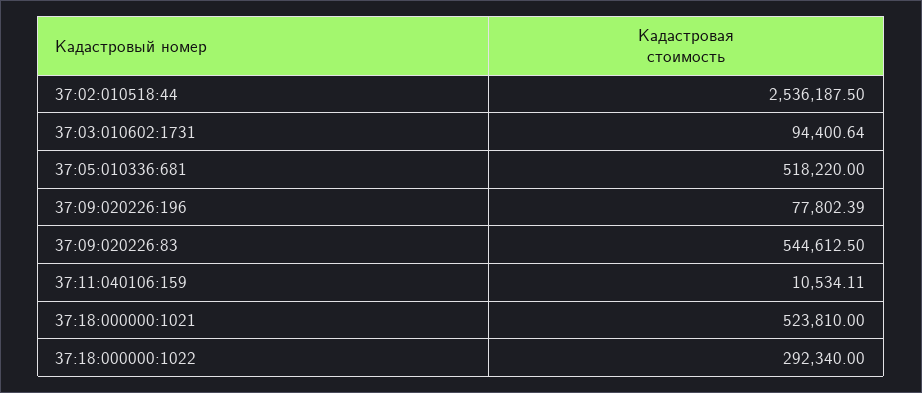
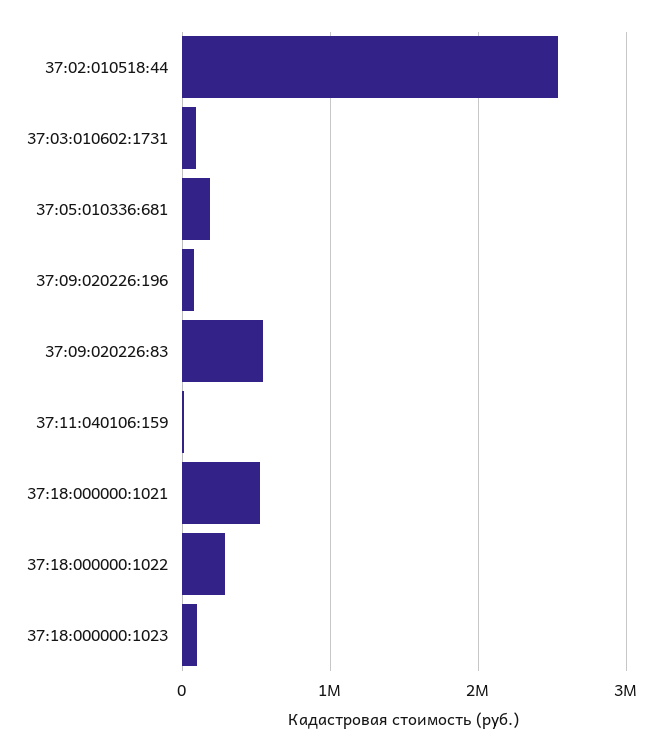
  {
    "37:02:010518:44": 2536187.5,
    "37:03:010602:1731": 94400.64,
-   "37:05:010336:681": 518220,
+   "37:05:010336:681": 200000,
    "37:09:020226:196": 77802.39,
    "37:09:020226:83": 544612.5,
    "37:11:040106:159": 10534.11,
    "37:18:000000:1021": 523810,
-   "37:18:000000:1022": 292340
+   "37:18:000000:1022": 292340,
+   "37:18:000000:1023": 100000
  }

